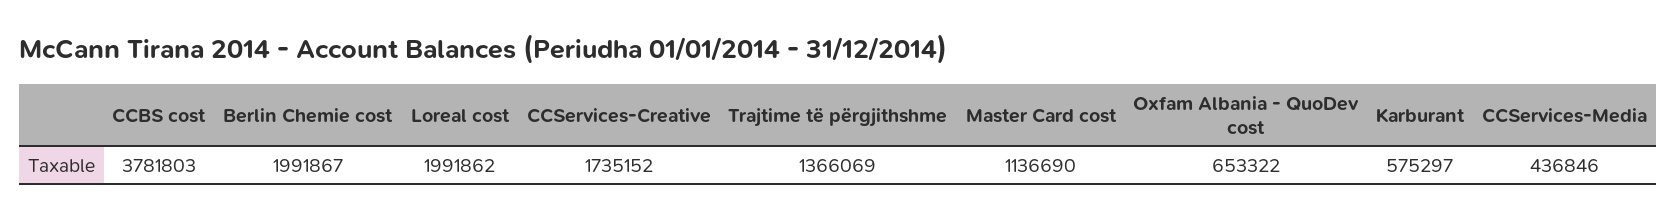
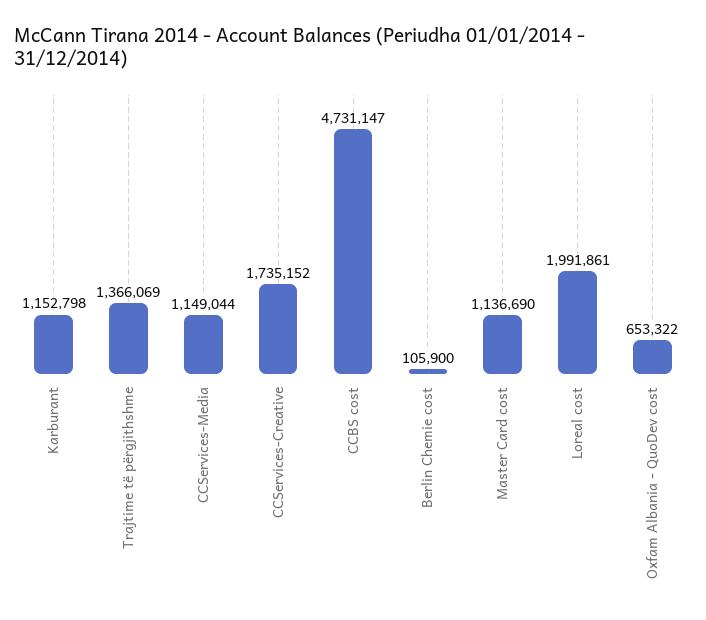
  {
-   "CCBS cost": 3781803,
+   "CCBS cost": 4731147,
-   "Berlin Chemie cost": 1991867,
+   "Berlin Chemie cost": 105900,
-   "Loreal cost": 1991862,
+   "Loreal cost": 1991861,
    "CCServices-Creative": 1735152,
    "Trajtime të përgjithshme": 1366069,
    "Master Card cost": 1136690,
    "Oxfam Albania - QuoDev cost": 653322,
-   "Karburant": 575297,
+   "Karburant": 1152798,
-   "CCServices-Media": 436846
+   "CCServices-Media": 1149044
  }

